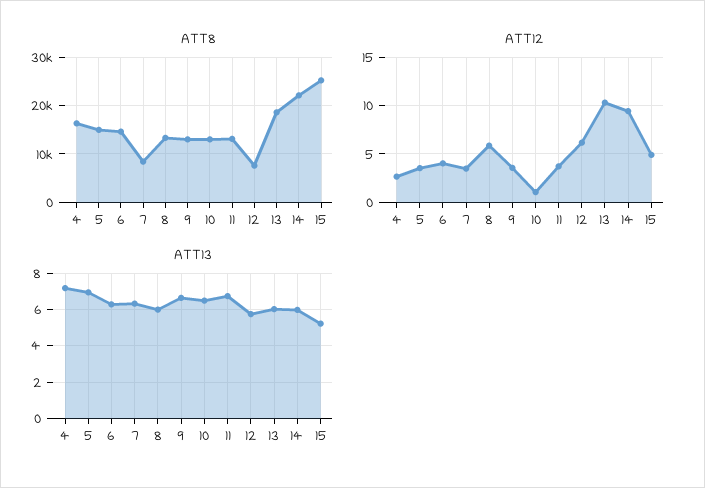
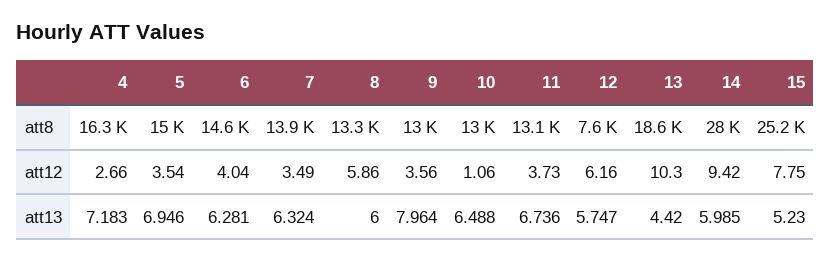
  {
    "ATT8": {
      "4": 16300,
      "5": 15000,
      "6": 14600,
-     "7": 8000,
+     "7": 13900,
      "8": 13300,
      "9": 13000,
      "10": 13000,
      "11": 13100,
      "12": 7600,
      "13": 18600,
-     "14": 22000,
+     "14": 28000,
      "15": 25200
    },
    "ATT12": {
      "4": 2.66,
      "5": 3.54,
      "6": 4.04,
      "7": 3.49,
      "8": 5.86,
      "9": 3.56,
      "10": 1.06,
      "11": 3.73,
      "12": 6.16,
      "13": 10.3,
      "14": 9.42,
-     "15": 5
+     "15": 7.75
    },
    "ATT13": {
      "4": 7.183,
      "5": 6.946,
      "6": 6.281,
      "7": 6.324,
      "8": 6,
-     "9": 6.5,
+     "9": 7.964,
      "10": 6.488,
      "11": 6.736,
      "12": 5.747,
-     "13": 6,
+     "13": 4.42,
      "14": 5.985,
      "15": 5.23
    }
  }

